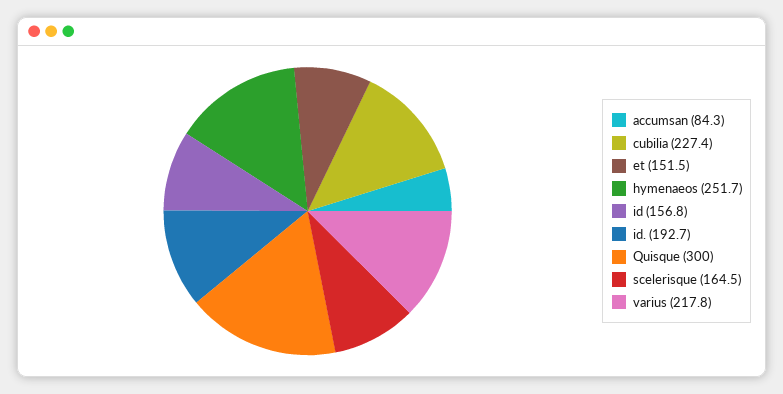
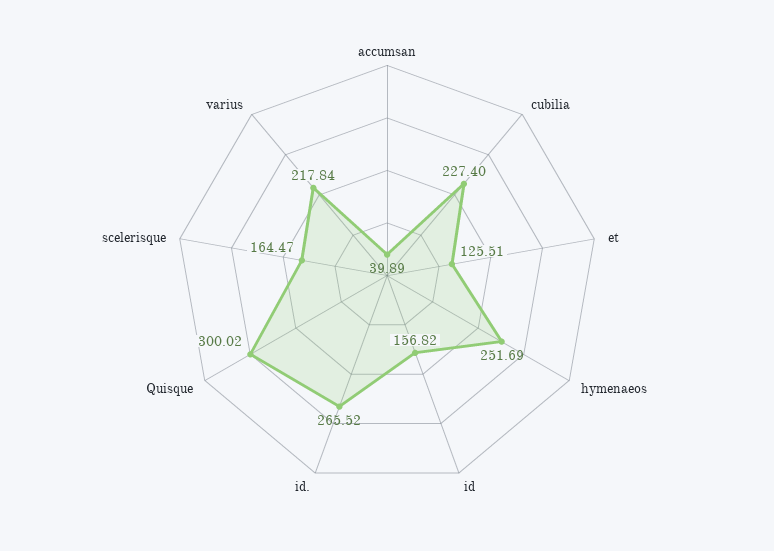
  {
-   "accumsan": 84.3,
+   "accumsan": 39.89,
    "cubilia": 227.4,
-   "et": 151.5,
+   "et": 125.51,
    "hymenaeos": 251.69,
    "id": 156.82,
-   "id.": 192.7,
+   "id.": 265.52,
    "Quisque": 300.02,
    "scelerisque": 164.47,
    "varius": 217.84
  }

